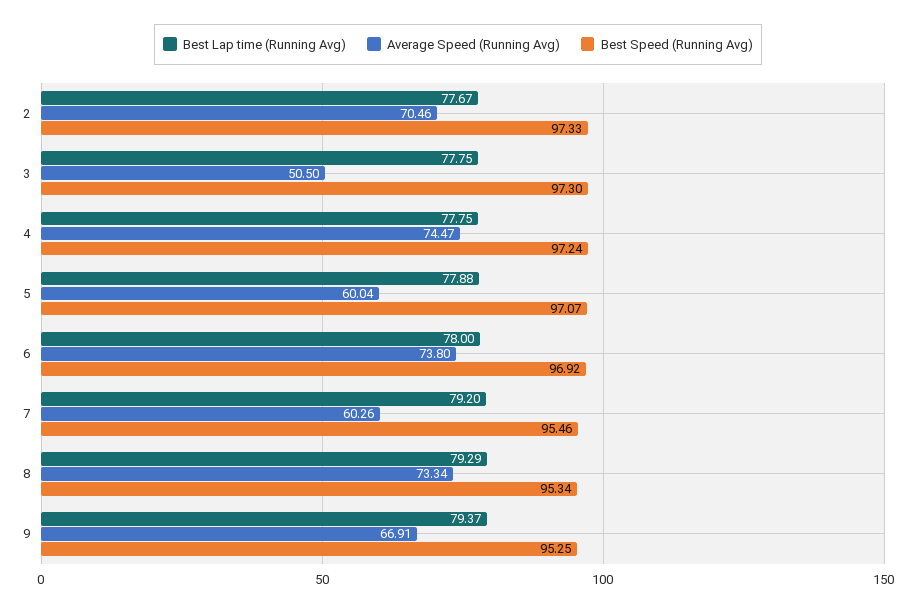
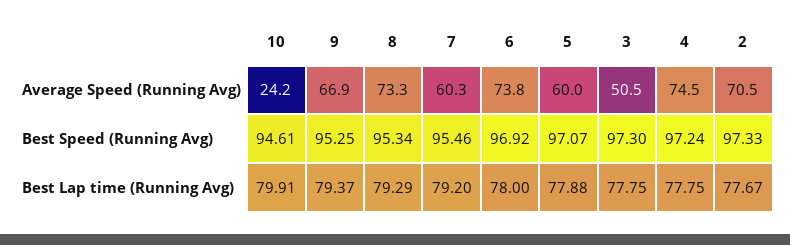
  {
    "Best Lap time (Running Avg)": {
      "2": 77.67,
      "3": 77.75,
      "4": 77.75,
      "5": 77.88,
      "6": 78,
      "7": 79.2,
      "8": 79.29,
-     "9": 79.37
+     "9": 79.37,
+     "10": 79.91
    },
    "Average Speed (Running Avg)": {
      "2": 70.46,
      "3": 50.5,
      "4": 74.47,
      "5": 60.04,
      "6": 73.8,
      "7": 60.26,
      "8": 73.34,
-     "9": 66.91
+     "9": 66.91,
+     "10": 24.2
    },
    "Best Speed (Running Avg)": {
      "2": 97.33,
      "3": 97.3,
      "4": 97.24,
      "5": 97.07,
      "6": 96.92,
      "7": 95.46,
      "8": 95.34,
-     "9": 95.25
+     "9": 95.25,
+     "10": 94.61
    }
  }

